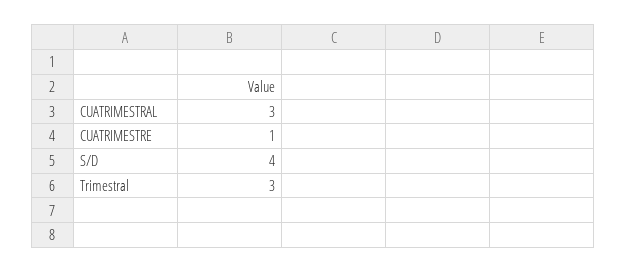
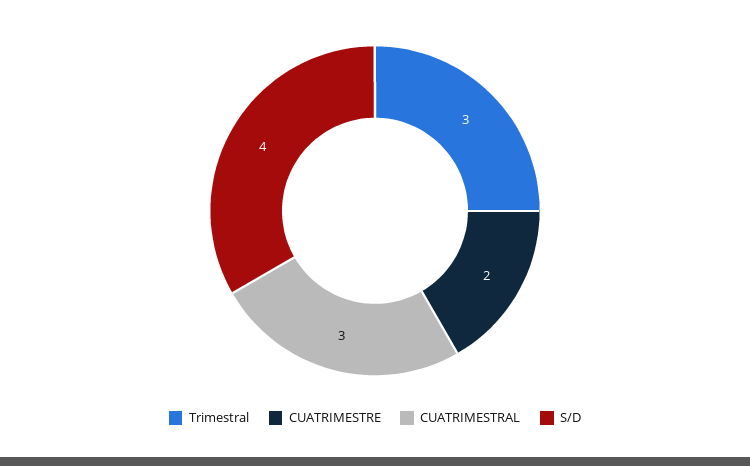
  {
    "CUATRIMESTRAL": 3,
-   "CUATRIMESTRE": 1,
+   "CUATRIMESTRE": 2,
    "S/D": 4,
    "Trimestral": 3
  }

